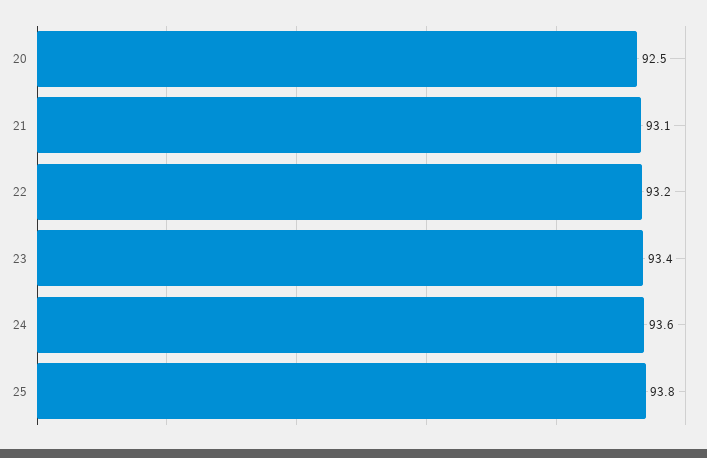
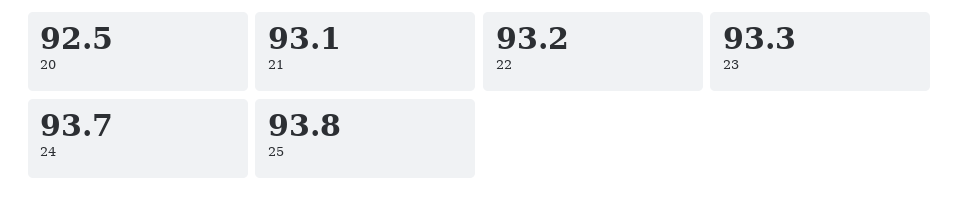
  {
    "20": 92.5,
    "21": 93.1,
    "22": 93.2,
-   "23": 93.4,
+   "23": 93.3,
-   "24": 93.6,
+   "24": 93.7,
    "25": 93.8
  }

